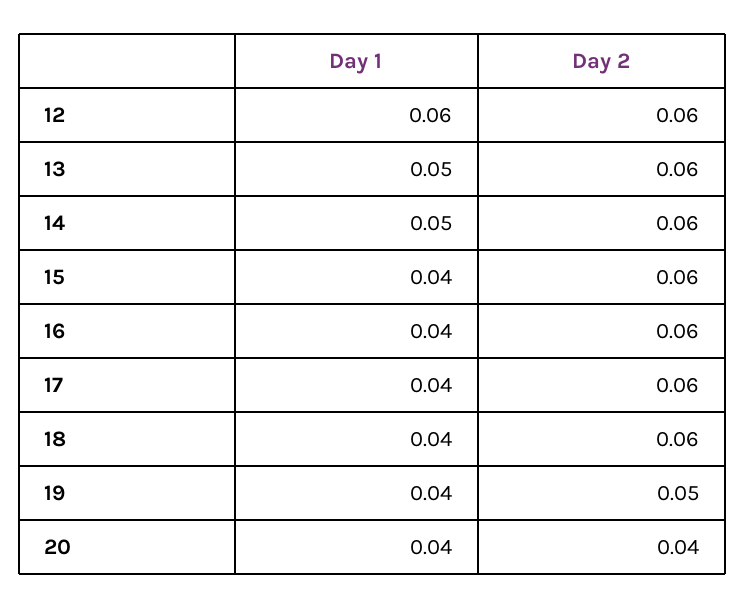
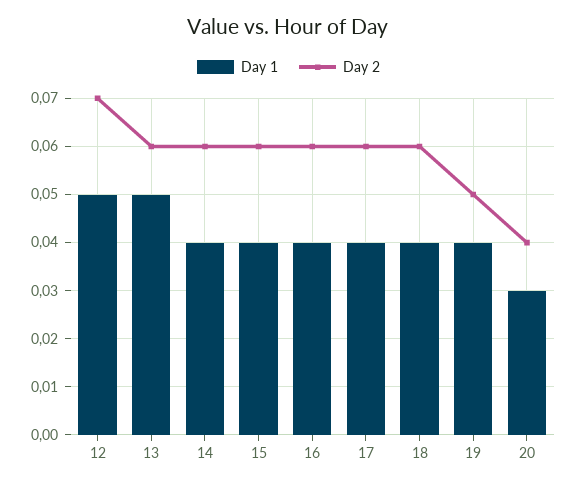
  {
    "Day 1": {
-     "12": 0.06,
+     "12": 0.05,
      "13": 0.05,
-     "14": 0.05,
+     "14": 0.04,
      "15": 0.04,
      "16": 0.04,
      "17": 0.04,
      "18": 0.04,
      "19": 0.04,
-     "20": 0.04
+     "20": 0.03
    },
    "Day 2": {
-     "12": 0.06,
+     "12": 0.07,
      "13": 0.06,
      "14": 0.06,
      "15": 0.06,
      "16": 0.06,
      "17": 0.06,
      "18": 0.06,
      "19": 0.05,
      "20": 0.04
    }
  }

